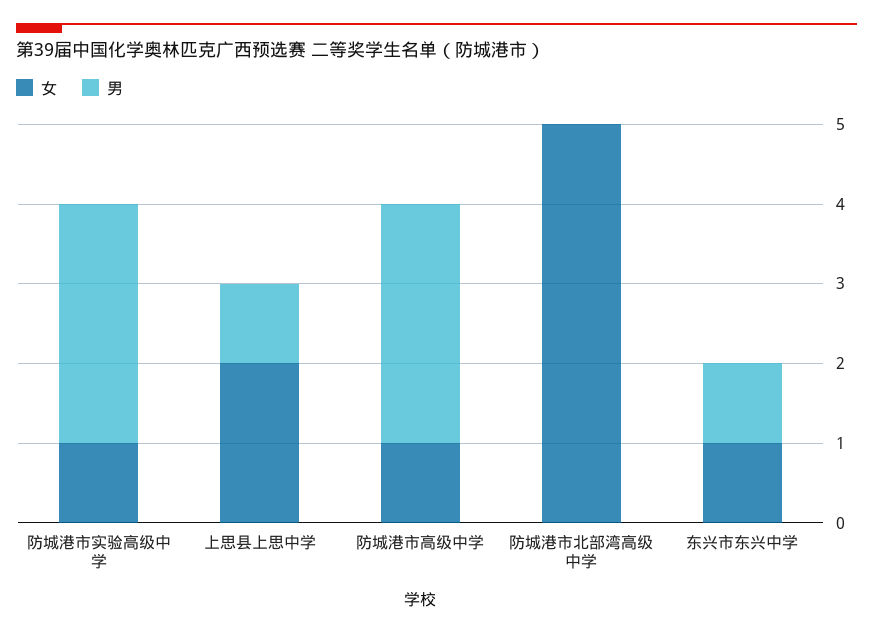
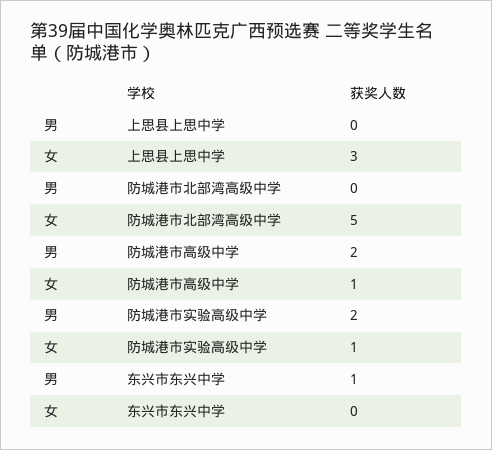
  {
    "女": {
      "防城港市实验高级中学": 1,
-     "上思县上思中学": 2,
+     "上思县上思中学": 3,
      "防城港市高级中学": 1,
      "防城港市北部湾高级中学": 5,
-     "东兴市东兴中学": 1
+     "东兴市东兴中学": 0
    },
    "男": {
-     "防城港市实验高级中学": 3,
+     "防城港市实验高级中学": 2,
-     "上思县上思中学": 1,
+     "上思县上思中学": 0,
-     "防城港市高级中学": 3,
+     "防城港市高级中学": 2,
      "防城港市北部湾高级中学": 0,
      "东兴市东兴中学": 1
    }
  }

